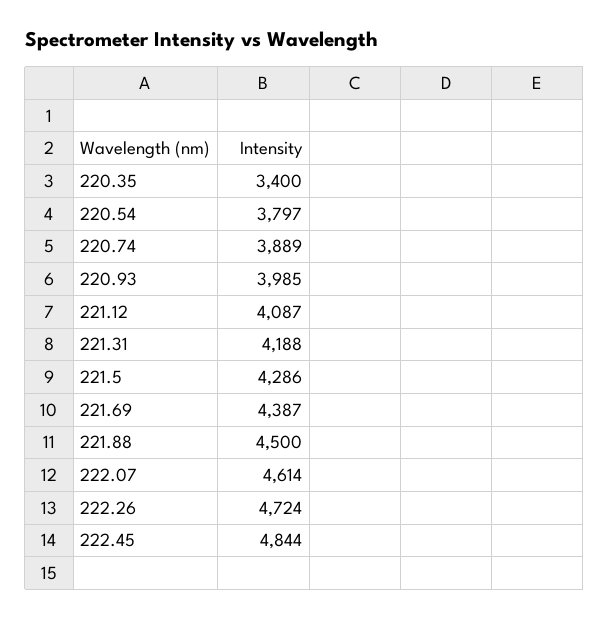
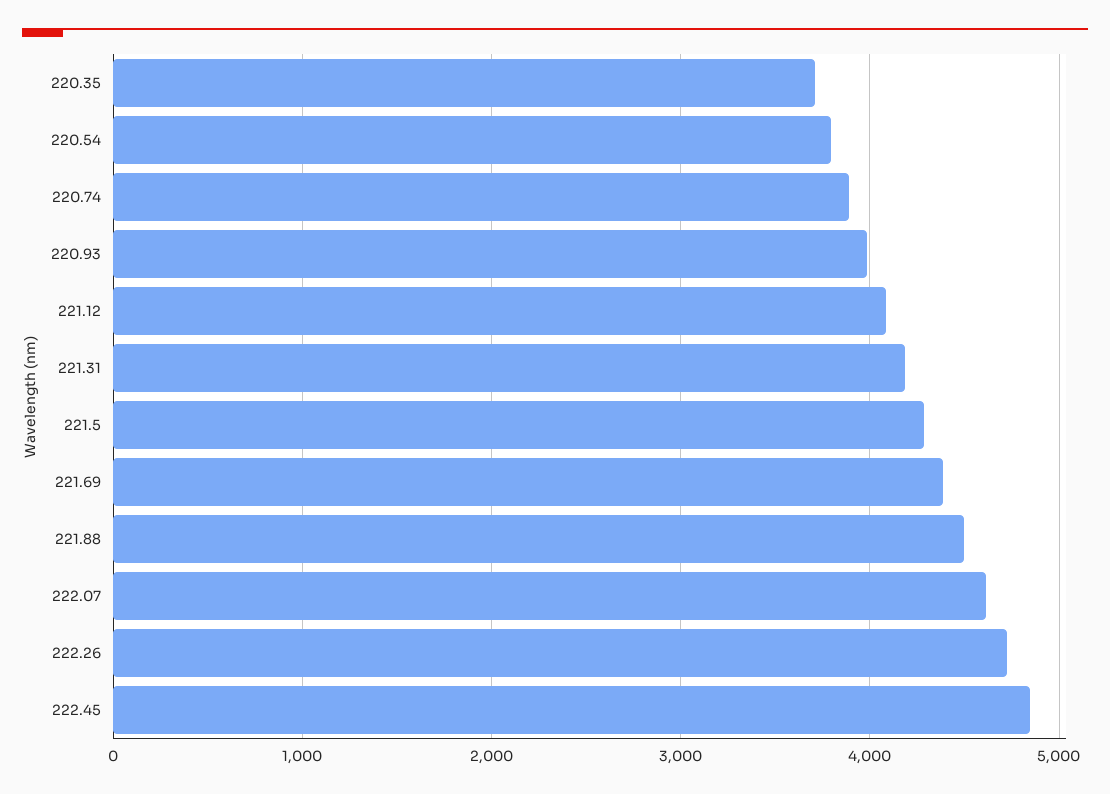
  {
-   "220.35": 3400,
+   "220.35": 3700,
    "220.54": 3797,
    "220.74": 3889,
    "220.93": 3985,
    "221.12": 4087,
    "221.31": 4188,
    "221.5": 4286,
    "221.69": 4387,
    "221.88": 4500,
    "222.07": 4614,
    "222.26": 4724,
    "222.45": 4844
  }

